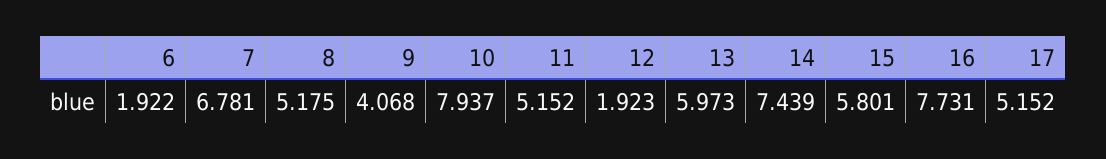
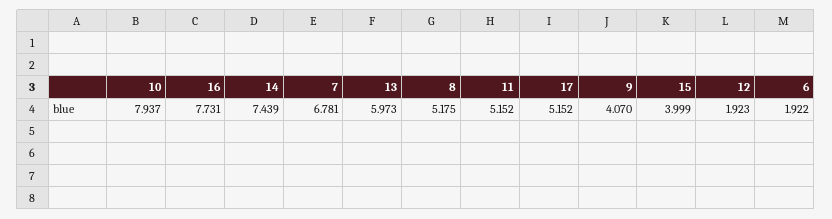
  {
    "6": 1.922,
    "7": 6.781,
    "8": 5.175,
-   "9": 4.068,
+   "9": 4.07,
    "10": 7.937,
    "11": 5.152,
    "12": 1.923,
    "13": 5.973,
    "14": 7.439,
-   "15": 5.801,
+   "15": 3.999,
    "16": 7.731,
    "17": 5.152
  }

